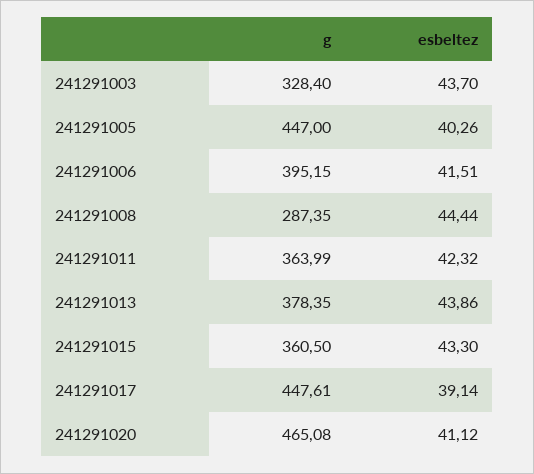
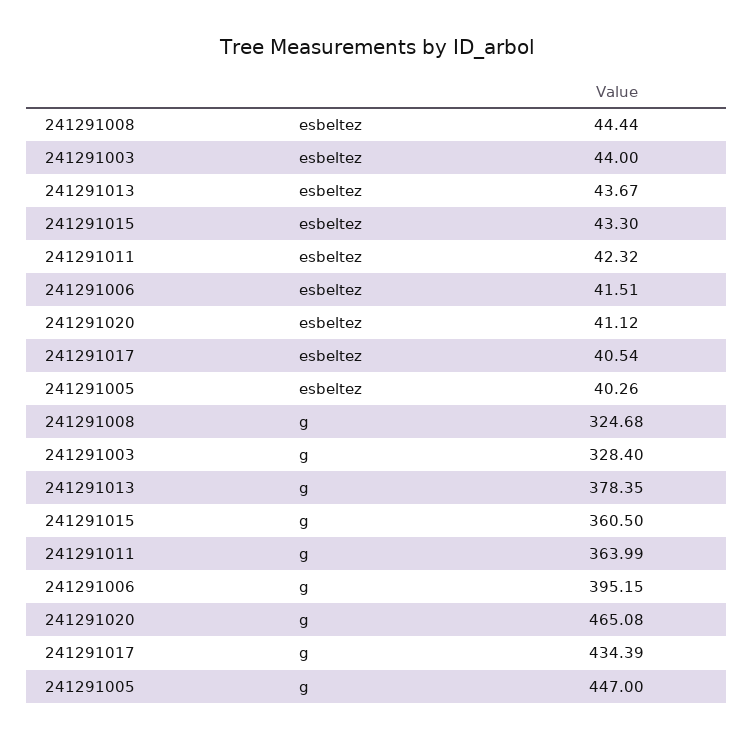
  {
    "g": {
      "241291003": 328.4,
      "241291005": 447,
      "241291006": 395.15,
-     "241291008": 287.35,
+     "241291008": 324.68,
      "241291011": 363.99,
      "241291013": 378.35,
      "241291015": 360.5,
-     "241291017": 447.61,
+     "241291017": 434.39,
      "241291020": 465.08
    },
    "esbeltez": {
-     "241291003": 43.7,
+     "241291003": 44,
      "241291005": 40.26,
      "241291006": 41.51,
      "241291008": 44.44,
      "241291011": 42.32,
-     "241291013": 43.86,
+     "241291013": 43.67,
      "241291015": 43.3,
-     "241291017": 39.14,
+     "241291017": 40.54,
      "241291020": 41.12
    }
  }

